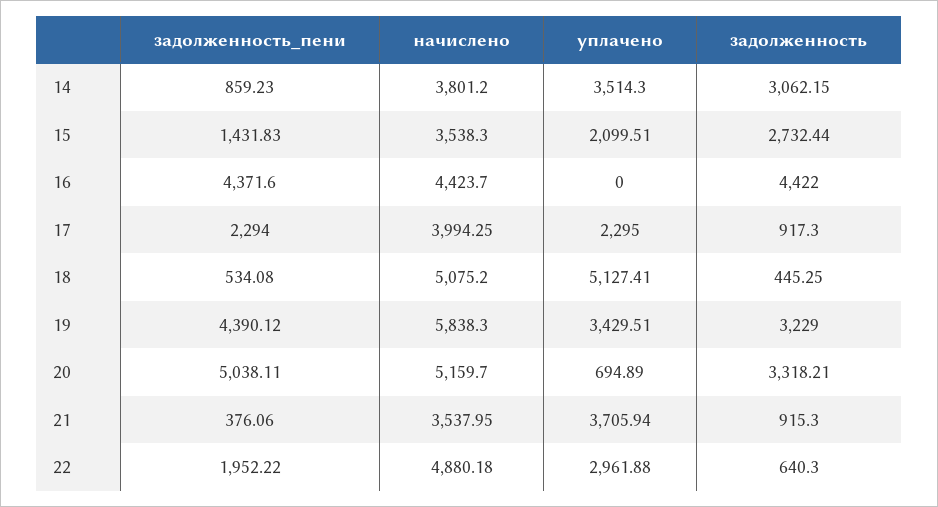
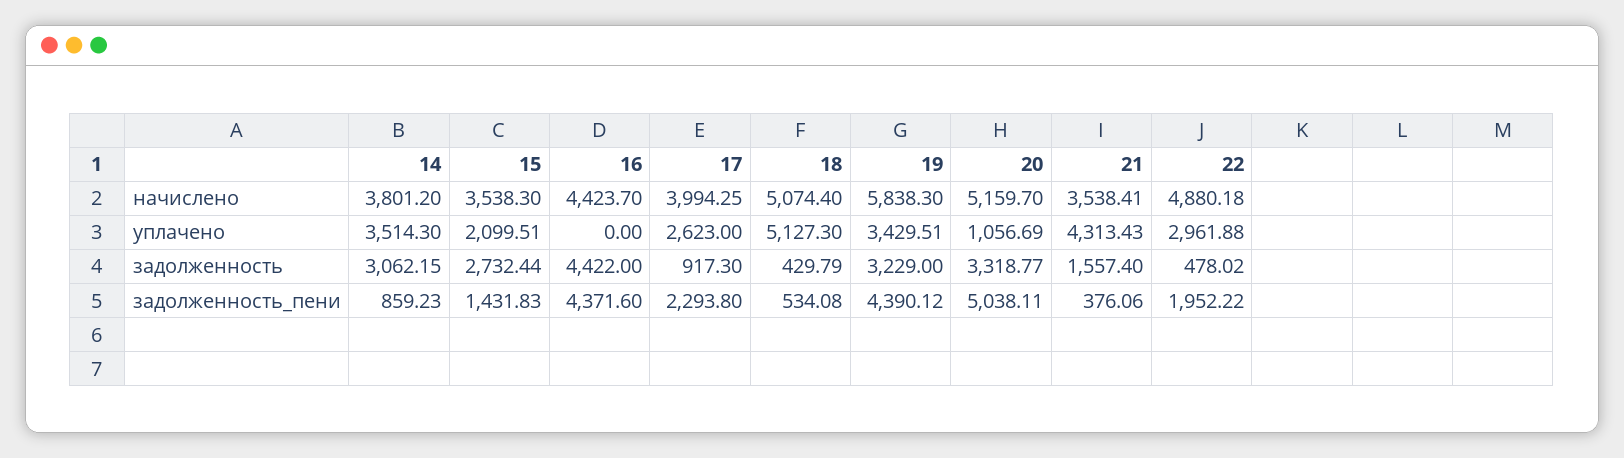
  {
    "задолженность_пени": {
      "14": 859.23,
      "15": 1431.83,
      "16": 4371.6,
-     "17": 2294,
+     "17": 2293.8,
      "18": 534.08,
      "19": 4390.12,
      "20": 5038.11,
      "21": 376.06,
      "22": 1952.22
    },
    "начислено": {
      "14": 3801.2,
      "15": 3538.3,
      "16": 4423.7,
      "17": 3994.25,
-     "18": 5075.2,
+     "18": 5074.4,
      "19": 5838.3,
      "20": 5159.7,
-     "21": 3537.95,
+     "21": 3538.41,
      "22": 4880.18
    },
    "уплачено": {
      "14": 3514.3,
      "15": 2099.51,
      "16": 0,
-     "17": 2295,
+     "17": 2623,
-     "18": 5127.41,
+     "18": 5127.3,
      "19": 3429.51,
-     "20": 694.89,
+     "20": 1056.69,
-     "21": 3705.94,
+     "21": 4313.43,
      "22": 2961.88
    },
    "задолженность": {
      "14": 3062.15,
      "15": 2732.44,
      "16": 4422,
      "17": 917.3,
-     "18": 445.25,
+     "18": 429.79,
      "19": 3229,
-     "20": 3318.21,
+     "20": 3318.77,
-     "21": 915.3,
+     "21": 1557.4,
-     "22": 640.3
+     "22": 478.02
    }
  }

